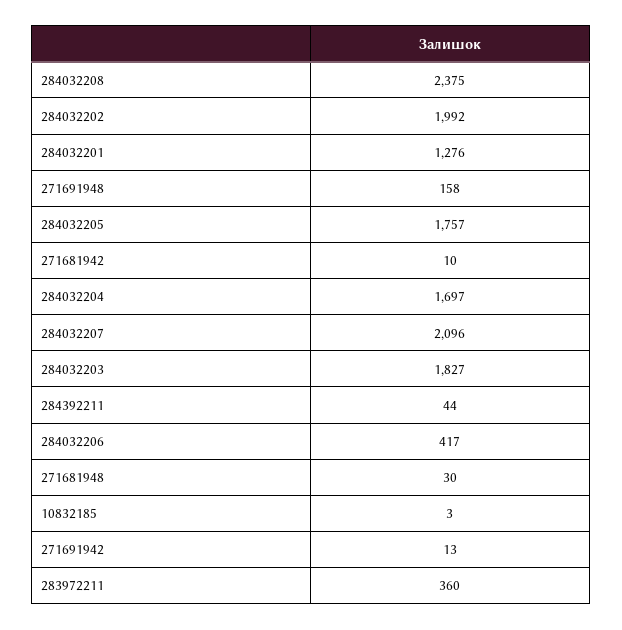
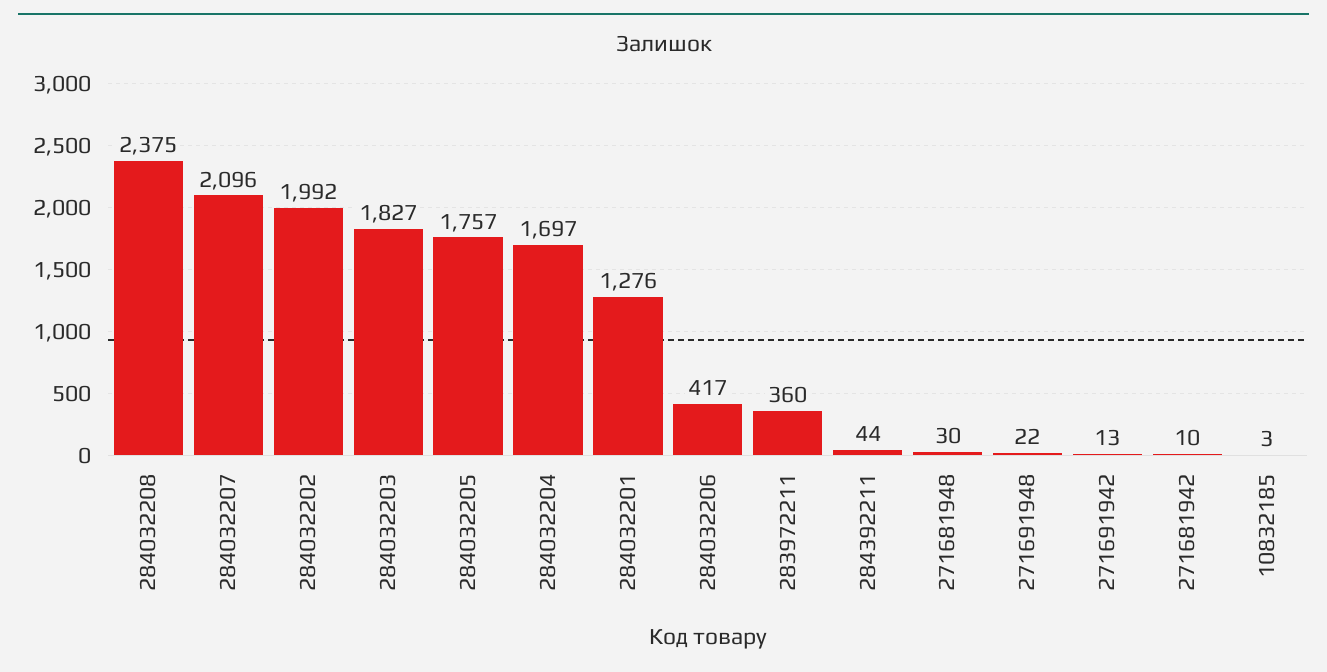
  {
    "284032208": 2375,
    "284032202": 1992,
    "284032201": 1276,
-   "271691948": 158,
+   "271691948": 22,
    "284032205": 1757,
    "271681942": 10,
    "284032204": 1697,
    "284032207": 2096,
    "284032203": 1827,
    "284392211": 44,
    "284032206": 417,
    "271681948": 30,
    "10832185": 3,
    "271691942": 13,
    "283972211": 360
  }

